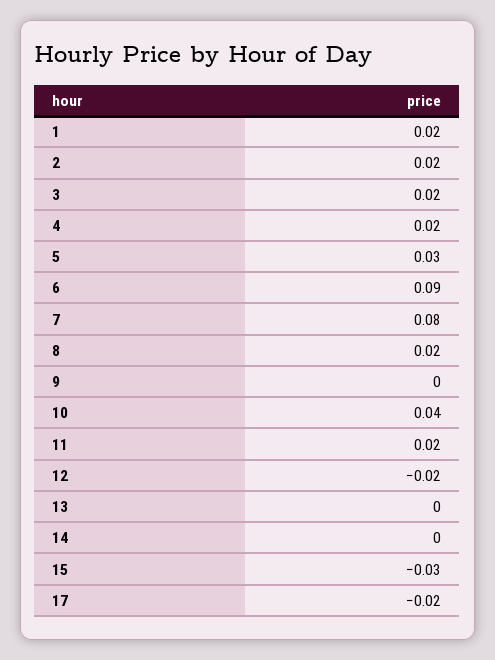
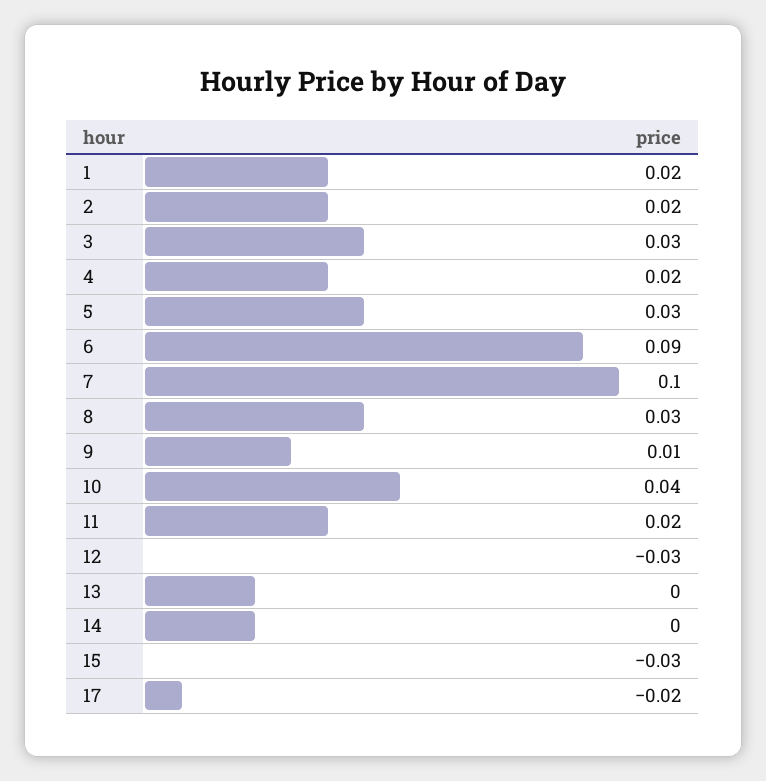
  {
    "1": 0.02,
    "2": 0.02,
-   "3": 0.02,
+   "3": 0.03,
    "4": 0.02,
    "5": 0.03,
    "6": 0.09,
-   "7": 0.08,
+   "7": 0.1,
-   "8": 0.02,
+   "8": 0.03,
-   "9": 0,
+   "9": 0.01,
    "10": 0.04,
    "11": 0.02,
-   "12": -0.02,
+   "12": -0.03,
    "13": 0,
    "14": 0,
    "15": -0.03,
    "17": -0.02
  }

